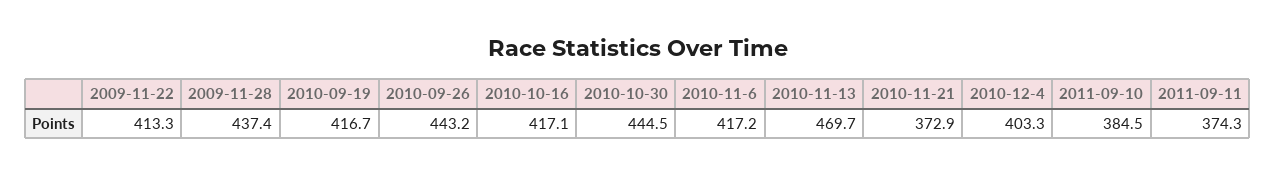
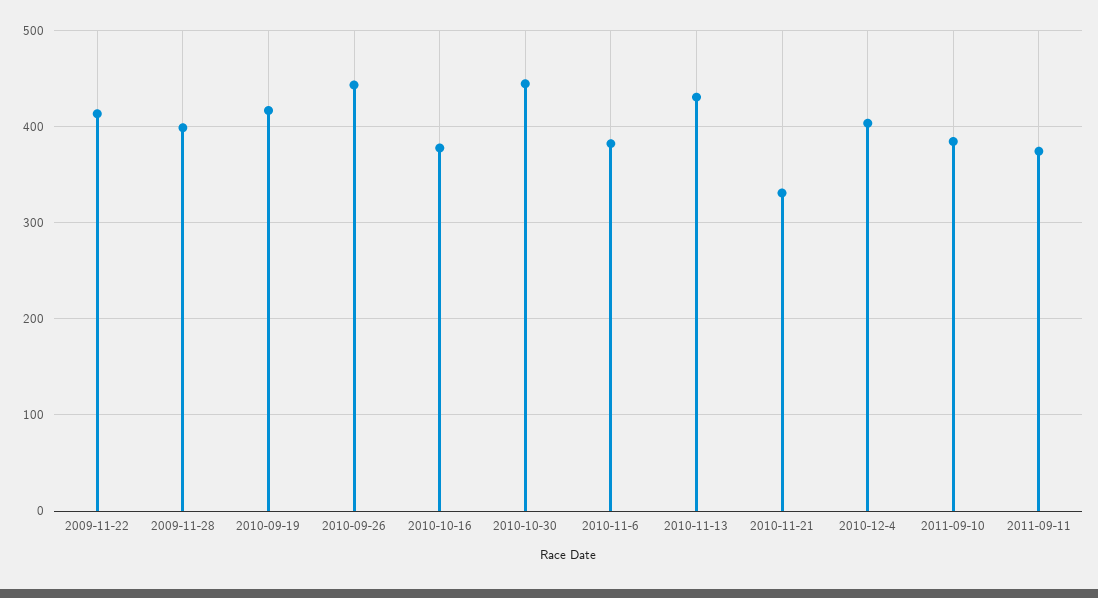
  {
    "2009-11-22": 413.3,
-   "2009-11-28": 437.4,
+   "2009-11-28": 400,
    "2010-09-19": 416.7,
    "2010-09-26": 443.2,
-   "2010-10-16": 417.1,
+   "2010-10-16": 380,
    "2010-10-30": 444.5,
-   "2010-11-6": 417.2,
+   "2010-11-6": 380,
-   "2010-11-13": 469.7,
+   "2010-11-13": 430,
-   "2010-11-21": 372.9,
+   "2010-11-21": 330,
    "2010-12-4": 403.3,
    "2011-09-10": 384.5,
    "2011-09-11": 374.3
  }

